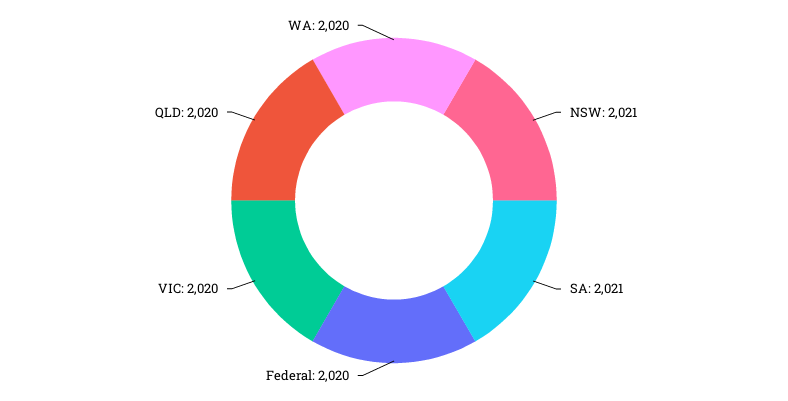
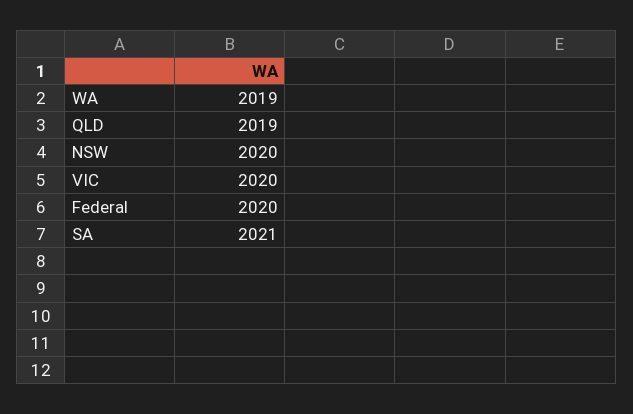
  {
-   "NSW": 2021,
+   "NSW": 2020,
    "SA": 2021,
    "Federal": 2020,
    "VIC": 2020,
-   "QLD": 2020,
+   "QLD": 2019,
-   "WA": 2020
+   "WA": 2019
  }

